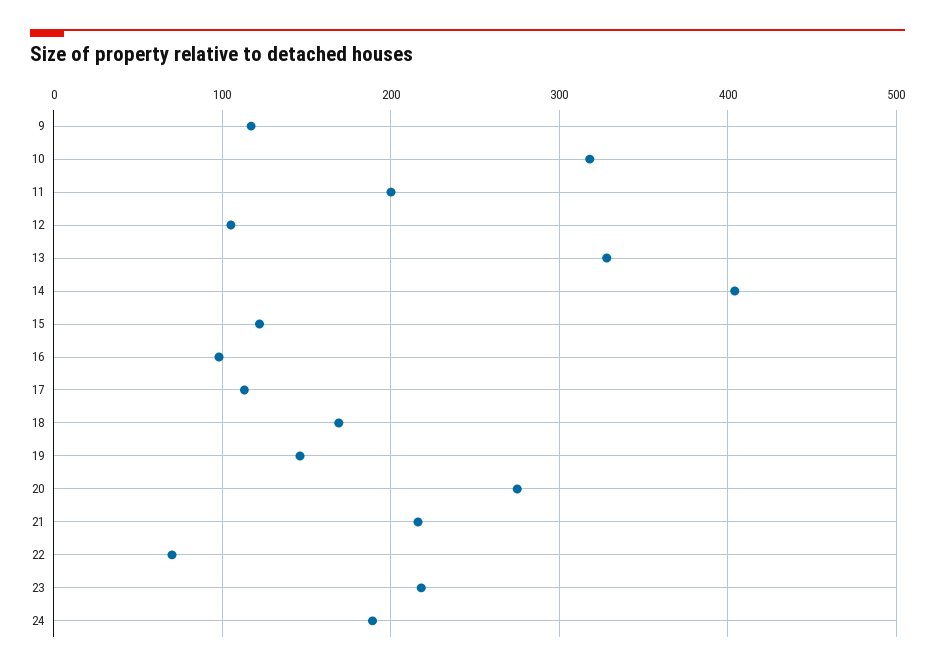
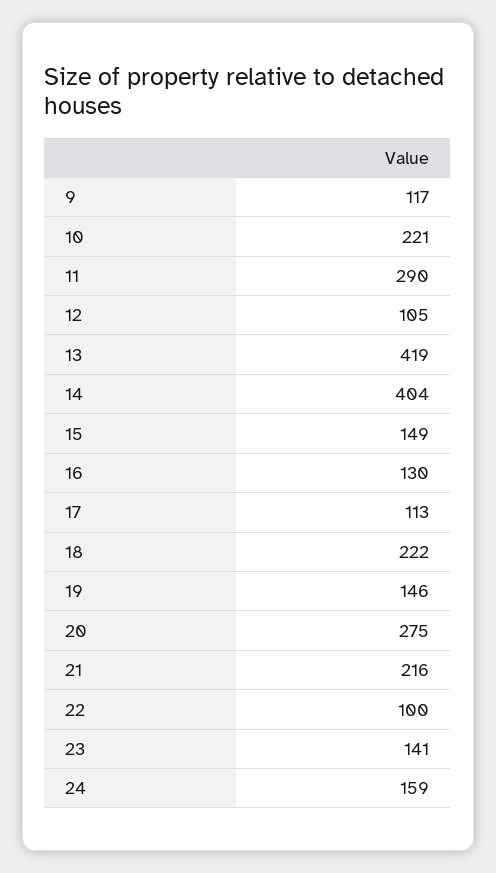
  {
    "9": 117,
-   "10": 320,
+   "10": 221,
-   "11": 200,
+   "11": 290,
    "12": 105,
-   "13": 330,
+   "13": 419,
    "14": 404,
-   "15": 120,
+   "15": 149,
-   "16": 100,
+   "16": 130,
    "17": 113,
-   "18": 170,
+   "18": 222,
    "19": 146,
    "20": 275,
    "21": 216,
-   "22": 70,
+   "22": 100,
-   "23": 220,
+   "23": 141,
-   "24": 190
+   "24": 159
  }

